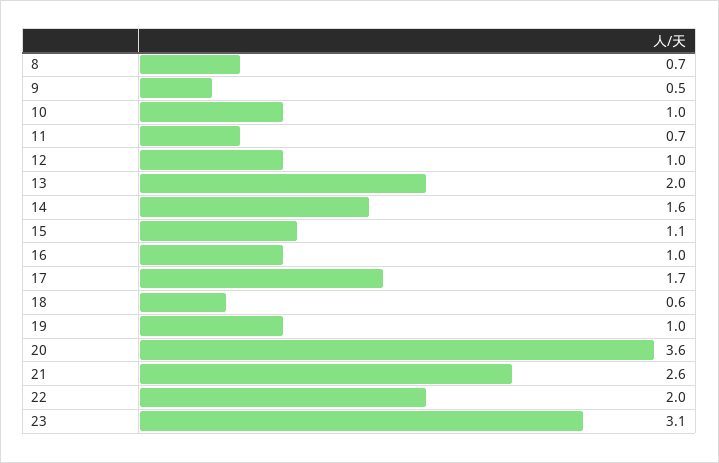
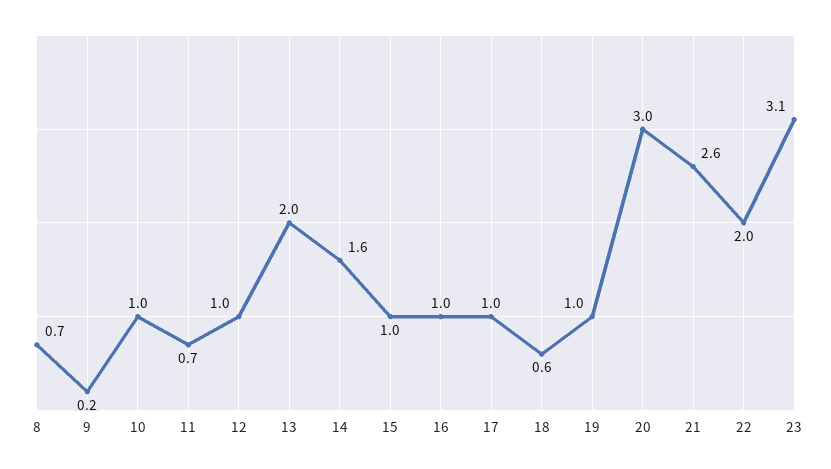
  {
    "8": 0.7,
-   "9": 0.5,
+   "9": 0.2,
    "10": 1,
    "11": 0.7,
    "12": 1,
    "13": 2,
    "14": 1.6,
-   "15": 1.1,
+   "15": 1,
    "16": 1,
-   "17": 1.7,
+   "17": 1,
    "18": 0.6,
    "19": 1,
-   "20": 3.6,
+   "20": 3,
    "21": 2.6,
    "22": 2,
    "23": 3.1
  }

